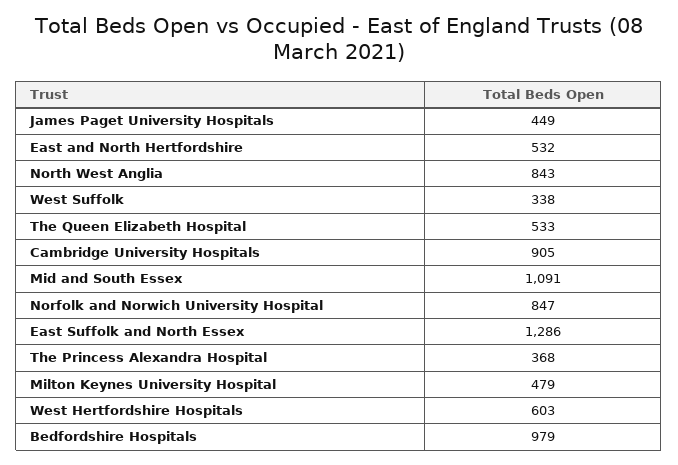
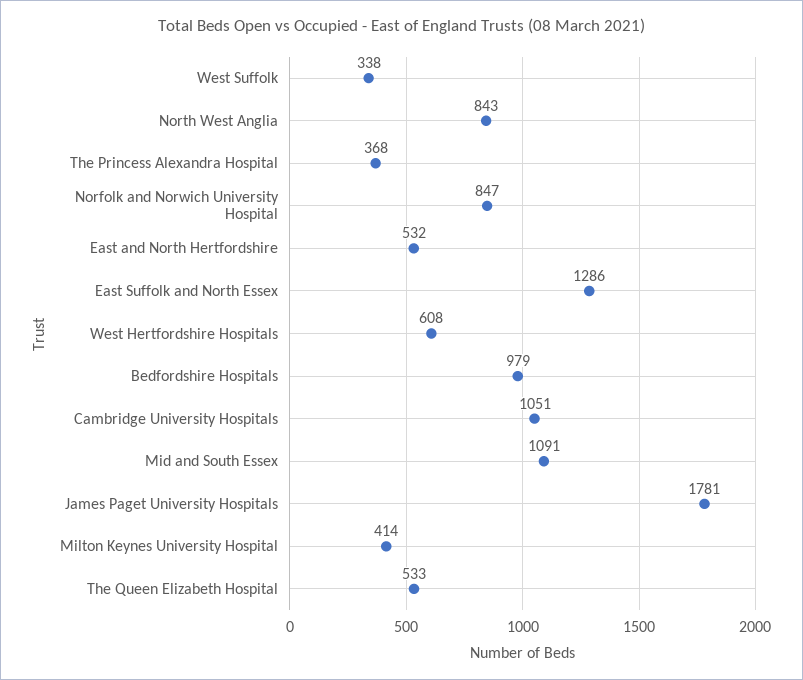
  {
-   "James Paget University Hospitals": 449,
+   "James Paget University Hospitals": 1781,
    "East and North Hertfordshire": 532,
    "North West Anglia": 843,
    "West Suffolk": 338,
    "The Queen Elizabeth Hospital": 533,
-   "Cambridge University Hospitals": 905,
+   "Cambridge University Hospitals": 1051,
    "Mid and South Essex": 1091,
    "Norfolk and Norwich University Hospital": 847,
    "East Suffolk and North Essex": 1286,
    "The Princess Alexandra Hospital": 368,
-   "Milton Keynes University Hospital": 479,
+   "Milton Keynes University Hospital": 414,
-   "West Hertfordshire Hospitals": 603,
+   "West Hertfordshire Hospitals": 608,
    "Bedfordshire Hospitals": 979
  }

